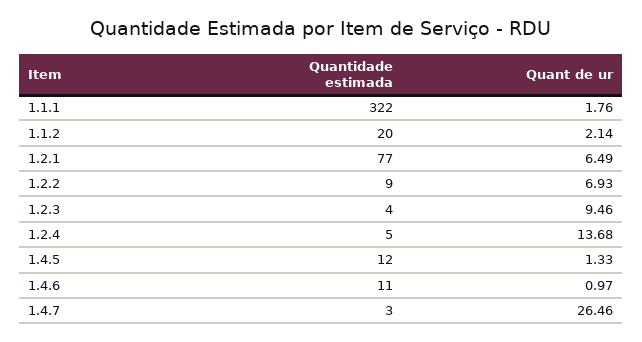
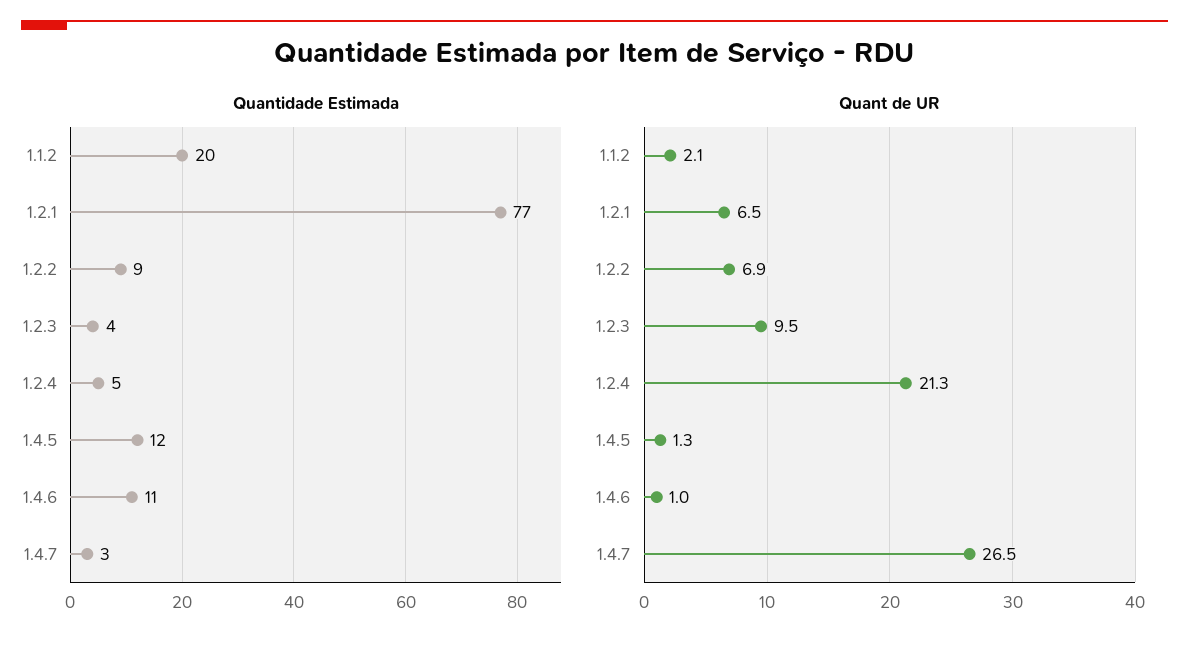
  {
    "Quantidade estimada": {
-     "1.1.1": 322,
      "1.1.2": 20,
      "1.2.1": 77,
      "1.2.2": 9,
      "1.2.3": 4,
      "1.2.4": 5,
      "1.4.5": 12,
      "1.4.6": 11,
      "1.4.7": 3
    },
    "Quant de ur": {
-     "1.1.1": 1.76,
      "1.1.2": 2.14,
      "1.2.1": 6.49,
      "1.2.2": 6.93,
      "1.2.3": 9.46,
-     "1.2.4": 13.68,
+     "1.2.4": 21.3,
      "1.4.5": 1.33,
      "1.4.6": 0.97,
      "1.4.7": 26.46
    }
  }

